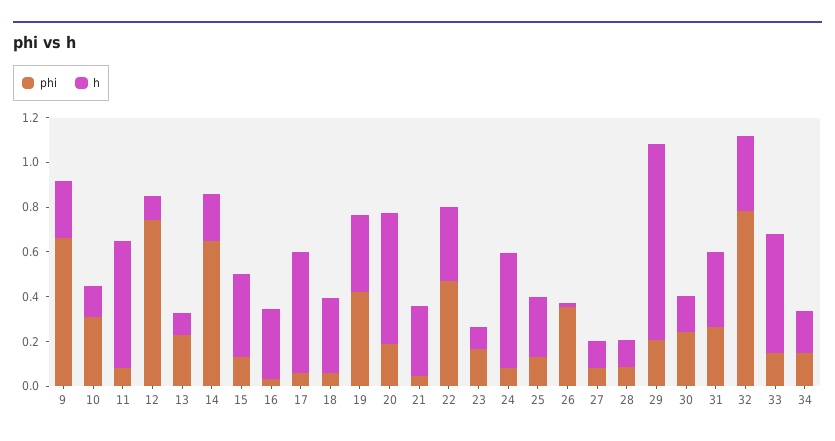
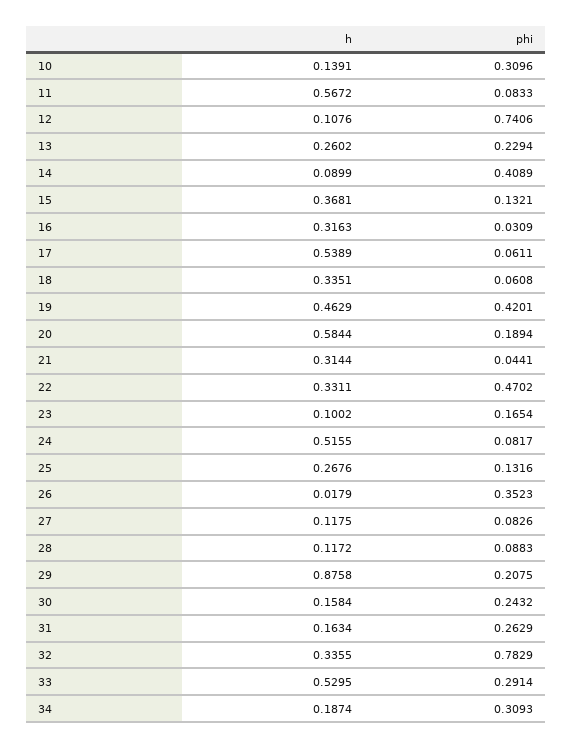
  {
    "phi": {
-     "9": 0.65,
      "10": 0.3096,
      "11": 0.0833,
      "12": 0.7406,
      "13": 0.2294,
-     "14": 0.65,
+     "14": 0.4089,
      "15": 0.1321,
      "16": 0.0309,
      "17": 0.0611,
      "18": 0.0608,
      "19": 0.4201,
      "20": 0.1894,
      "21": 0.0441,
      "22": 0.4702,
      "23": 0.1654,
      "24": 0.0817,
      "25": 0.1316,
      "26": 0.3523,
      "27": 0.0826,
      "28": 0.0883,
      "29": 0.2075,
      "30": 0.2432,
      "31": 0.2629,
      "32": 0.7829,
-     "33": 0.15,
+     "33": 0.2914,
-     "34": 0.15
+     "34": 0.3093
    },
    "h": {
-     "9": 0.25,
      "10": 0.1391,
      "11": 0.5672,
      "12": 0.1076,
-     "13": 0.1,
+     "13": 0.2602,
-     "14": 0.2,
+     "14": 0.0899,
      "15": 0.3681,
      "16": 0.3163,
      "17": 0.5389,
      "18": 0.3351,
-     "19": 0.35,
+     "19": 0.4629,
      "20": 0.5844,
      "21": 0.3144,
      "22": 0.3311,
      "23": 0.1002,
      "24": 0.5155,
      "25": 0.2676,
      "26": 0.0179,
      "27": 0.1175,
      "28": 0.1172,
      "29": 0.8758,
      "30": 0.1584,
-     "31": 0.35,
+     "31": 0.1634,
      "32": 0.3355,
      "33": 0.5295,
      "34": 0.1874
    }
  }

